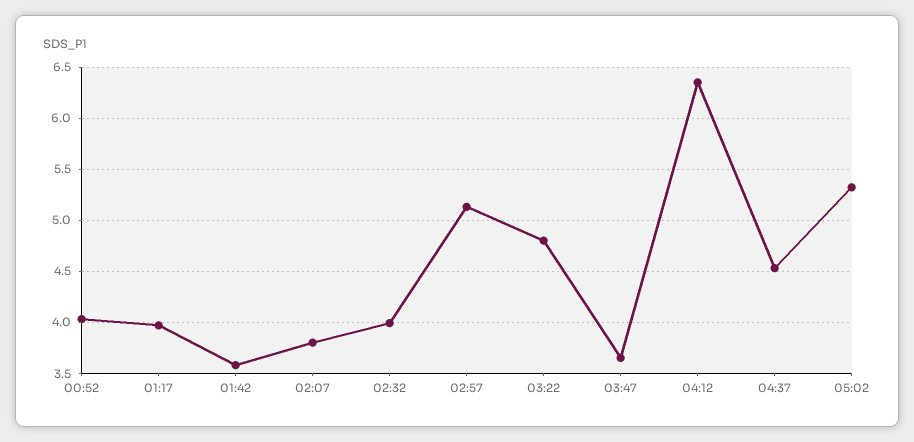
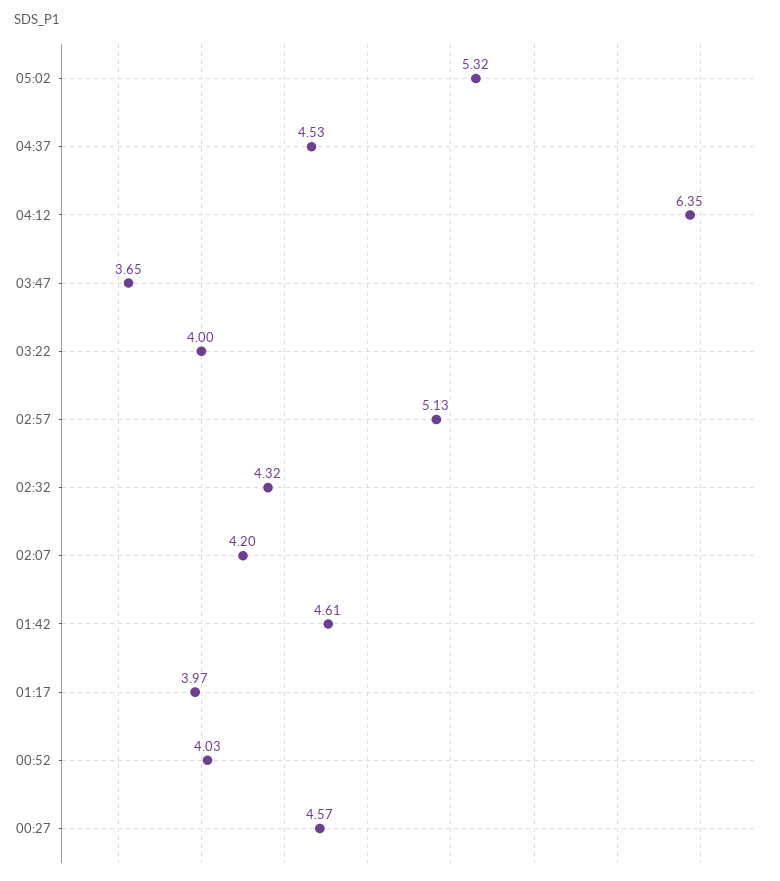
  {
    "00:52": 4.03,
    "01:17": 3.97,
-   "01:42": 3.6,
+   "01:42": 4.61,
-   "02:07": 3.8,
+   "02:07": 4.2,
-   "02:32": 4,
+   "02:32": 4.32,
    "02:57": 5.13,
-   "03:22": 4.8,
+   "03:22": 4,
    "03:47": 3.65,
    "04:12": 6.35,
    "04:37": 4.53,
-   "05:02": 5.32
+   "05:02": 5.32,
+   "00:27": 4.57
  }

